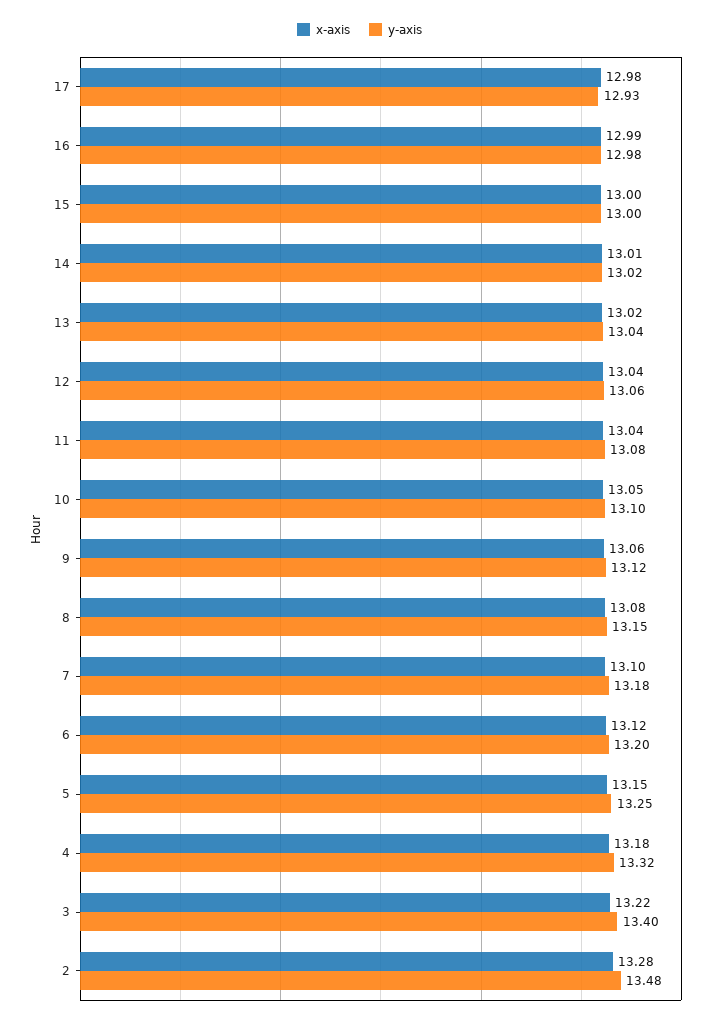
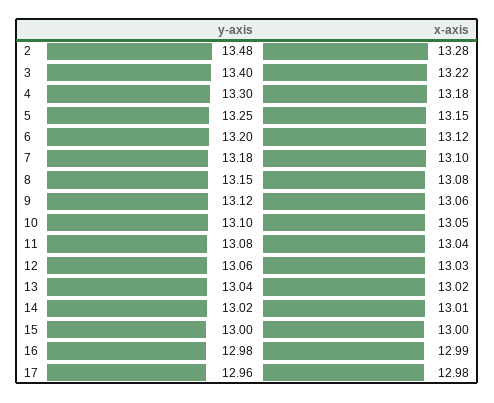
  {
    "x-axis": {
      "17": 12.98,
      "16": 12.99,
      "15": 13,
      "14": 13.01,
      "13": 13.02,
-     "12": 13.04,
+     "12": 13.03,
      "11": 13.04,
      "10": 13.05,
      "9": 13.06,
      "8": 13.08,
      "7": 13.1,
      "6": 13.12,
      "5": 13.15,
      "4": 13.18,
      "3": 13.22,
      "2": 13.28
    },
    "y-axis": {
-     "17": 12.93,
+     "17": 12.96,
      "16": 12.98,
      "15": 13,
      "14": 13.02,
      "13": 13.04,
      "12": 13.06,
      "11": 13.08,
      "10": 13.1,
      "9": 13.12,
      "8": 13.15,
      "7": 13.18,
      "6": 13.2,
      "5": 13.25,
-     "4": 13.32,
+     "4": 13.3,
      "3": 13.4,
      "2": 13.48
    }
  }

